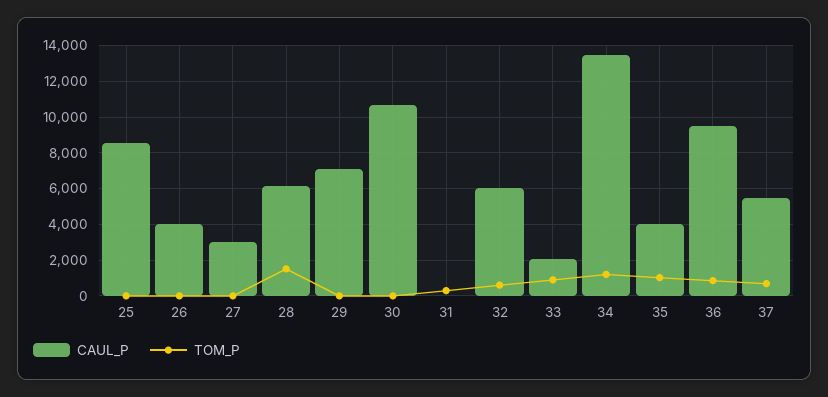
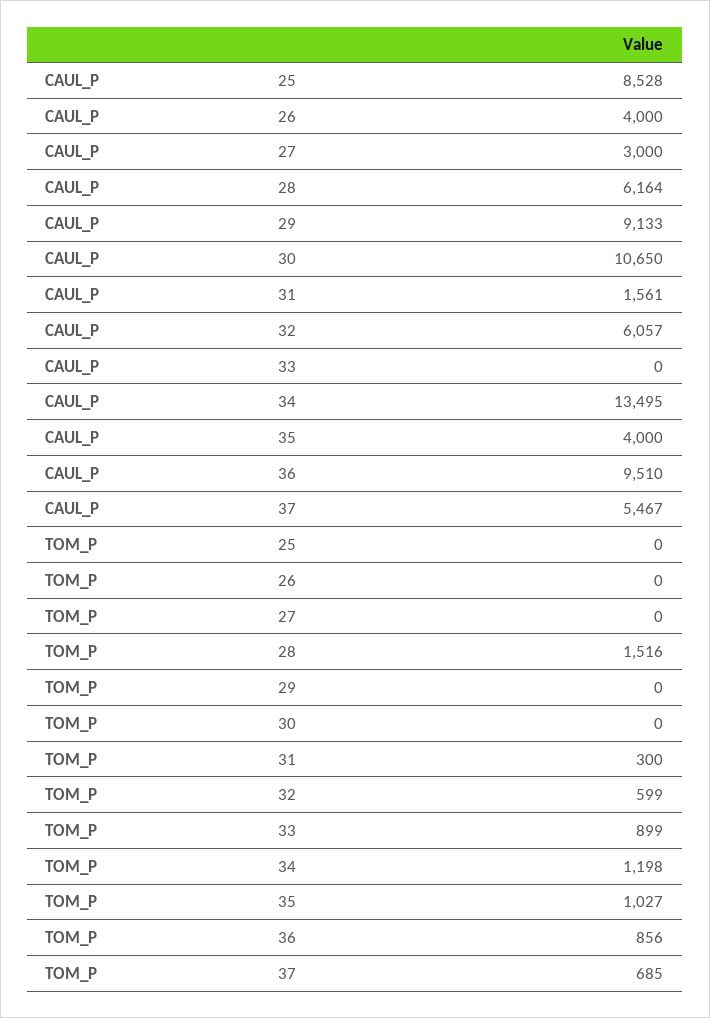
  {
    "CAUL_P": {
      "25": 8528,
      "26": 4000,
      "27": 3000,
      "28": 6164,
-     "29": 7000,
+     "29": 9133,
      "30": 10650,
-     "31": 0,
+     "31": 1561,
      "32": 6057,
-     "33": 2000,
+     "33": 0,
      "34": 13495,
      "35": 4000,
      "36": 9510,
      "37": 5467
    },
    "TOM_P": {
      "25": 0,
      "26": 0,
      "27": 0,
      "28": 1516,
      "29": 0,
      "30": 0,
      "31": 300,
      "32": 599,
      "33": 899,
      "34": 1198,
      "35": 1027,
      "36": 856,
      "37": 685
    }
  }

